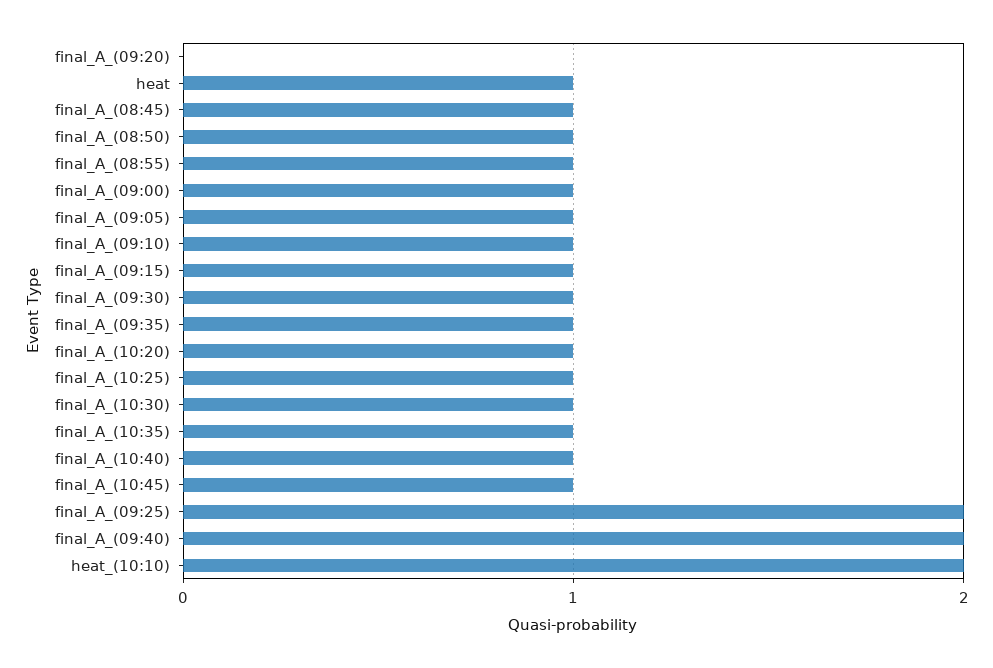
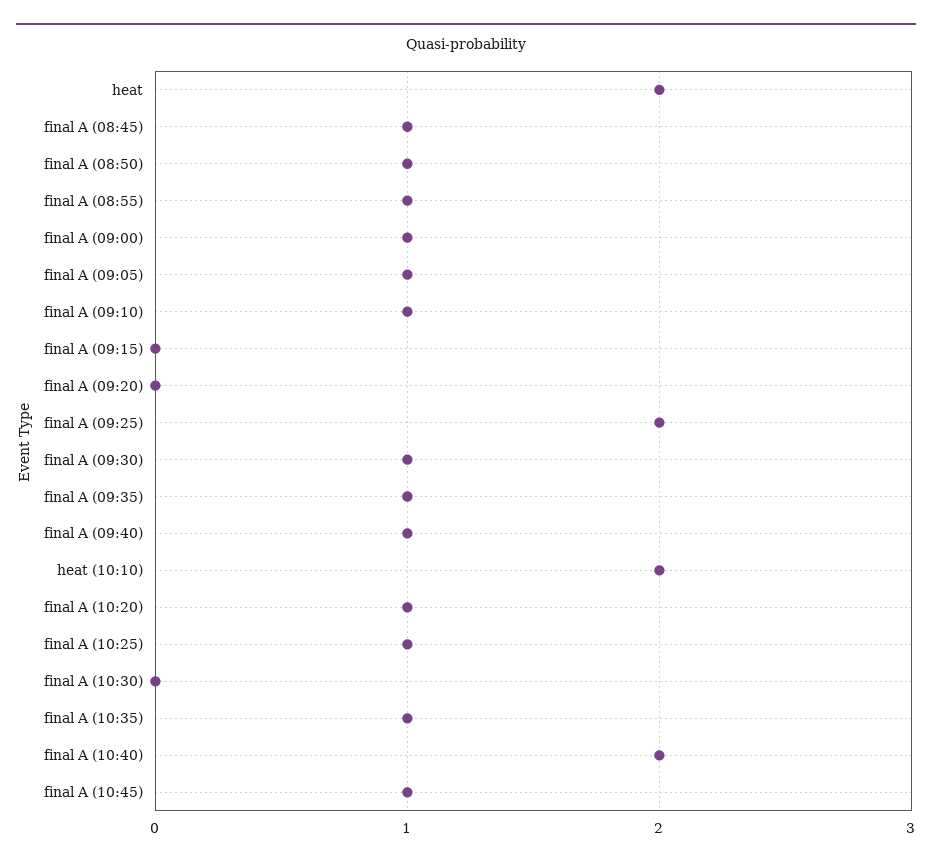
  {
    "final_A_(09:20)": 0,
-   "heat": 1,
+   "heat": 2,
    "final_A_(08:45)": 1,
    "final_A_(08:50)": 1,
    "final_A_(08:55)": 1,
    "final_A_(09:00)": 1,
    "final_A_(09:05)": 1,
    "final_A_(09:10)": 1,
-   "final_A_(09:15)": 1,
+   "final_A_(09:15)": 0,
    "final_A_(09:30)": 1,
    "final_A_(09:35)": 1,
    "final_A_(10:20)": 1,
    "final_A_(10:25)": 1,
-   "final_A_(10:30)": 1,
+   "final_A_(10:30)": 0,
    "final_A_(10:35)": 1,
-   "final_A_(10:40)": 1,
+   "final_A_(10:40)": 2,
    "final_A_(10:45)": 1,
    "final_A_(09:25)": 2,
-   "final_A_(09:40)": 2,
+   "final_A_(09:40)": 1,
    "heat_(10:10)": 2
  }

